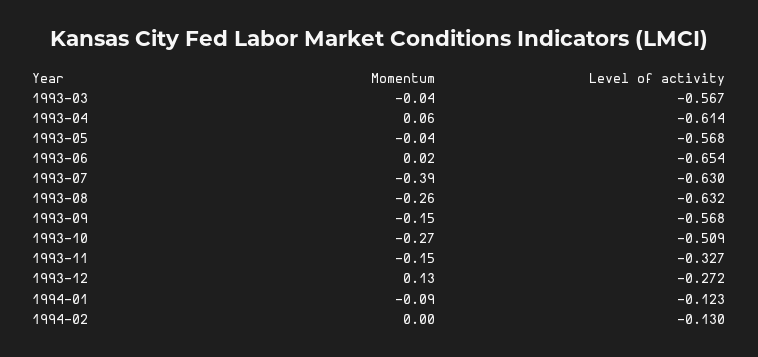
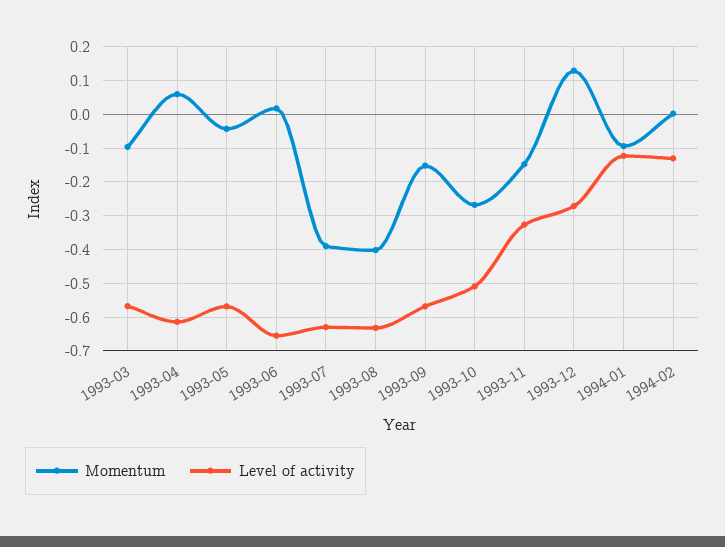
  {
    "Momentum": {
-     "1993-03": -0.04,
+     "1993-03": -0.1,
      "1993-04": 0.06,
      "1993-05": -0.04,
      "1993-06": 0.02,
      "1993-07": -0.39,
-     "1993-08": -0.26,
+     "1993-08": -0.4,
      "1993-09": -0.15,
      "1993-10": -0.27,
      "1993-11": -0.15,
      "1993-12": 0.13,
      "1994-01": -0.09,
      "1994-02": 0
    },
    "Level of activity": {
      "1993-03": -0.567,
      "1993-04": -0.614,
      "1993-05": -0.568,
      "1993-06": -0.654,
      "1993-07": -0.63,
      "1993-08": -0.632,
      "1993-09": -0.568,
      "1993-10": -0.509,
      "1993-11": -0.327,
      "1993-12": -0.272,
      "1994-01": -0.123,
      "1994-02": -0.13
    }
  }

